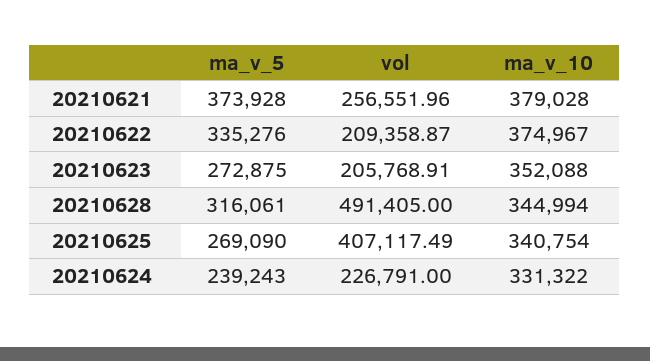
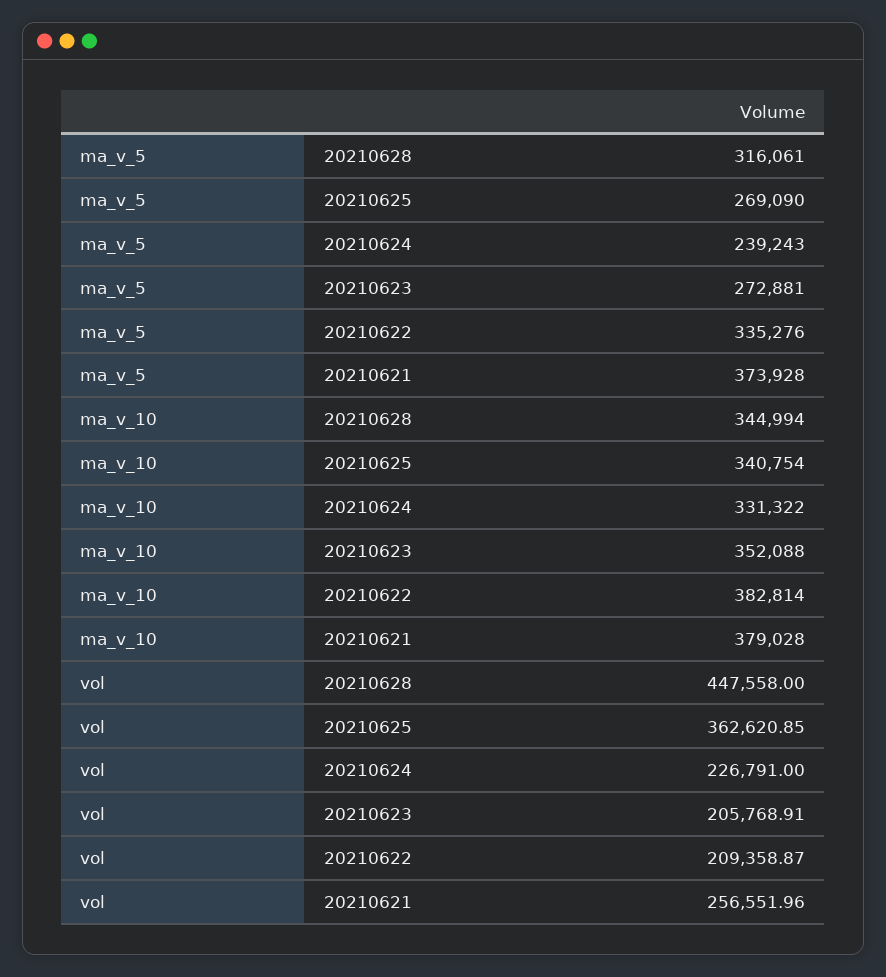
  {
    "ma_v_5": {
      "20210621": 373928,
      "20210622": 335276,
-     "20210623": 272875,
+     "20210623": 272881,
      "20210628": 316061,
      "20210625": 269090,
      "20210624": 239243
    },
    "vol": {
      "20210621": 256551.96,
      "20210622": 209358.87,
      "20210623": 205768.91,
-     "20210628": 491405,
+     "20210628": 447558,
-     "20210625": 407117.49,
+     "20210625": 362620.85,
      "20210624": 226791
    },
    "ma_v_10": {
      "20210621": 379028,
-     "20210622": 374967,
+     "20210622": 382814,
      "20210623": 352088,
      "20210628": 344994,
      "20210625": 340754,
      "20210624": 331322
    }
  }

